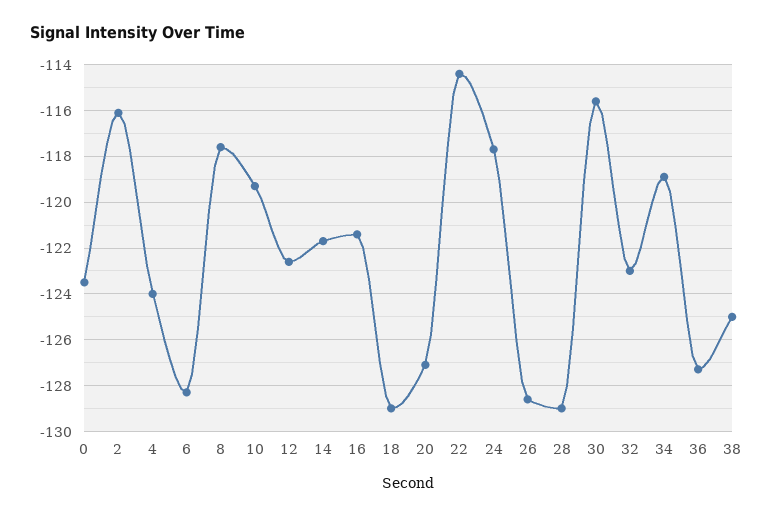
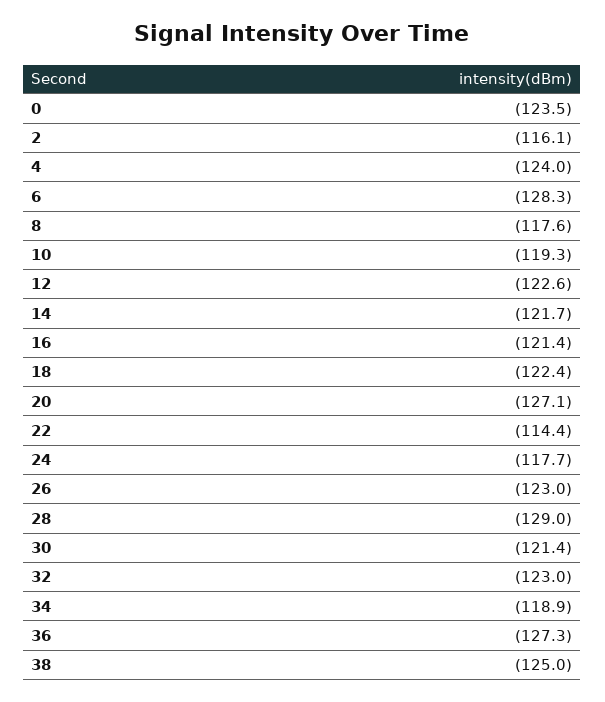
  {
    "0": -123.5,
    "2": -116.1,
    "4": -124,
    "6": -128.3,
    "8": -117.6,
    "10": -119.3,
    "12": -122.6,
    "14": -121.7,
    "16": -121.4,
-   "18": -129,
+   "18": -122.4,
    "20": -127.1,
    "22": -114.4,
    "24": -117.7,
-   "26": -128.5,
+   "26": -123,
    "28": -129,
-   "30": -115.5,
+   "30": -121.4,
    "32": -123,
    "34": -118.9,
    "36": -127.3,
    "38": -125
  }

